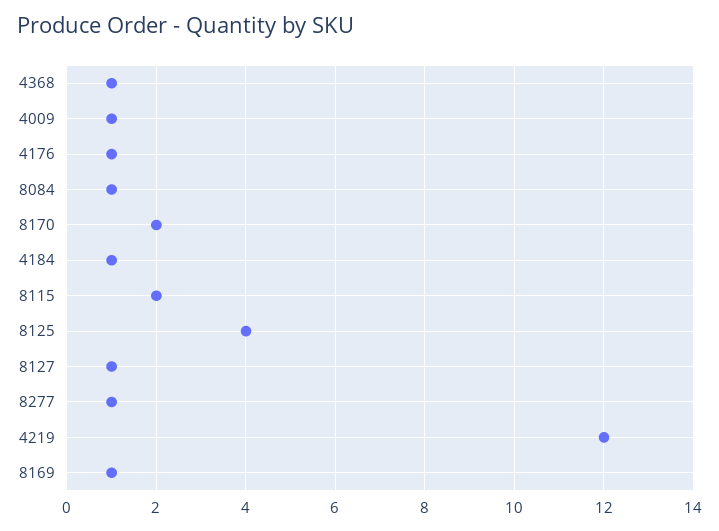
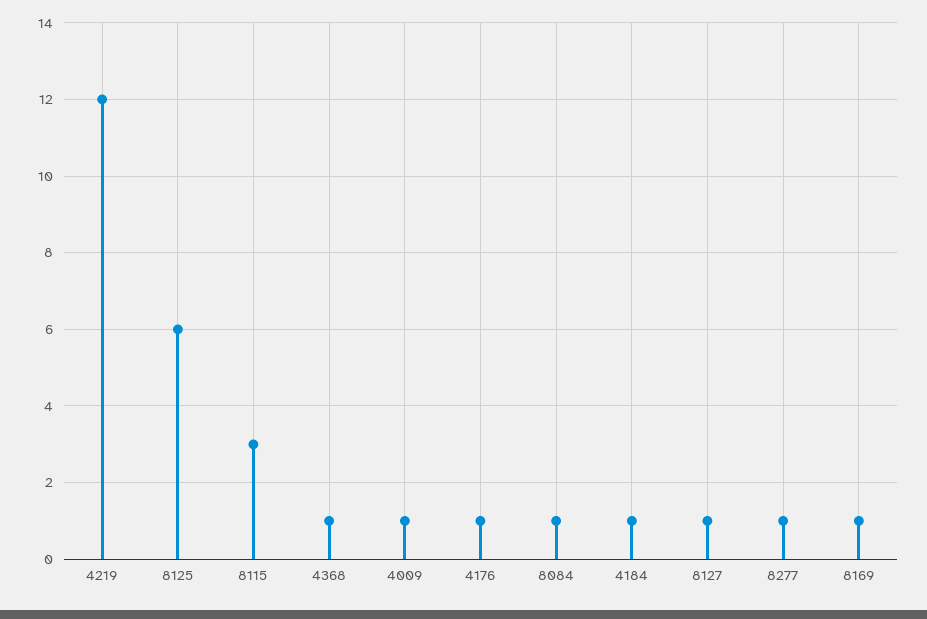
  {
    "4368": 1,
    "4009": 1,
    "4176": 1,
    "8084": 1,
-   "8170": 2,
    "4184": 1,
-   "8115": 2,
+   "8115": 3,
-   "8125": 4,
+   "8125": 6,
    "8127": 1,
    "8277": 1,
    "4219": 12,
    "8169": 1
  }

